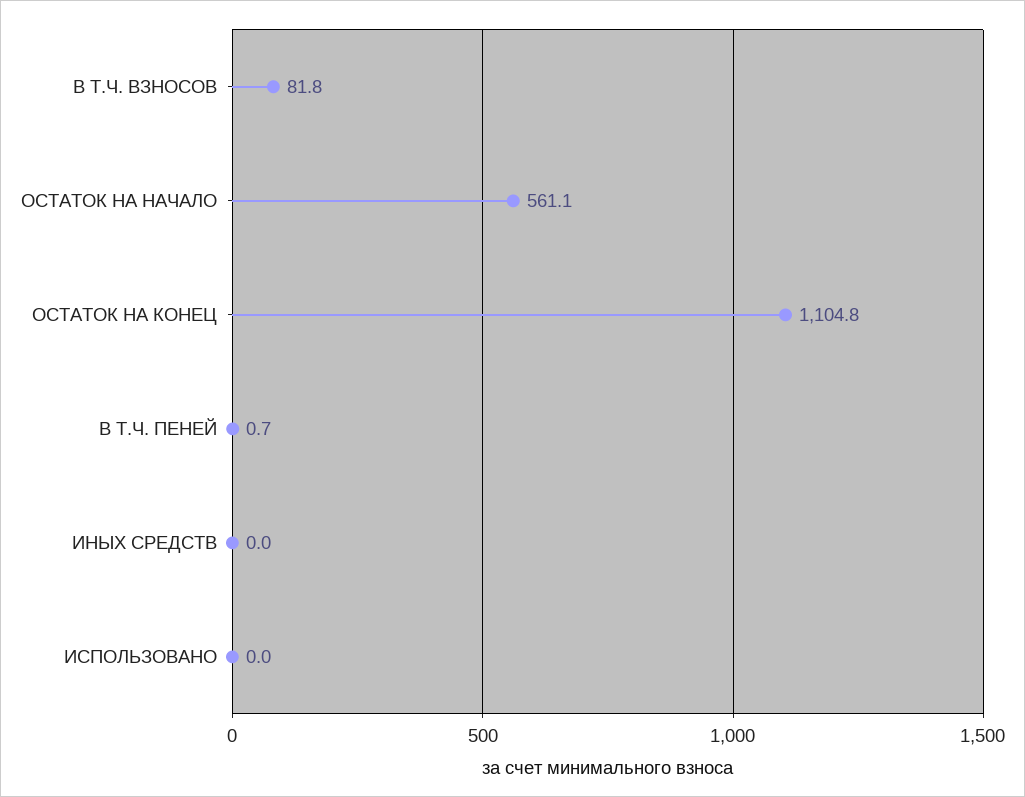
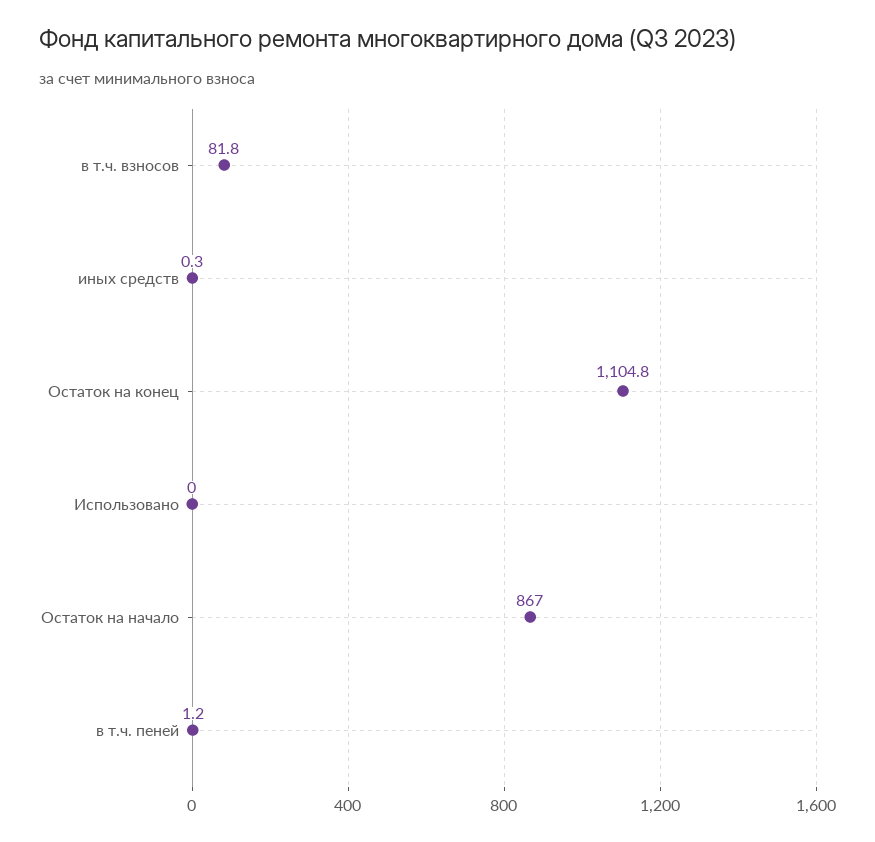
  {
    "В Т.Ч. ВЗНОСОВ": 81.8,
-   "ОСТАТОК НА НАЧАЛО": 561.1,
+   "ОСТАТОК НА НАЧАЛО": 867,
    "ОСТАТОК НА КОНЕЦ": 1104.8,
-   "В Т.Ч. ПЕНЕЙ": 0.7,
+   "В Т.Ч. ПЕНЕЙ": 1.2,
-   "ИНЫХ СРЕДСТВ": 0,
+   "ИНЫХ СРЕДСТВ": 0.3,
    "ИСПОЛЬЗОВАНО": 0
  }

